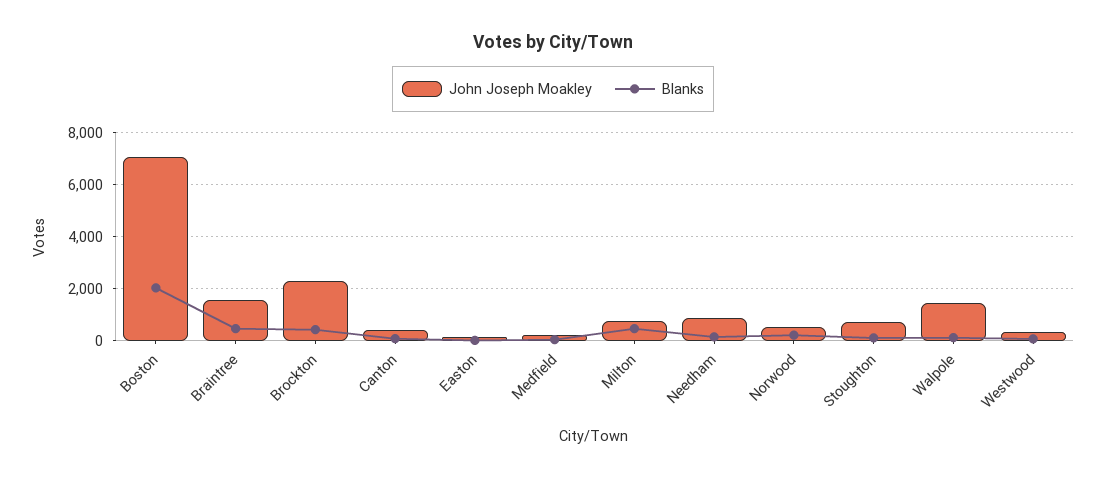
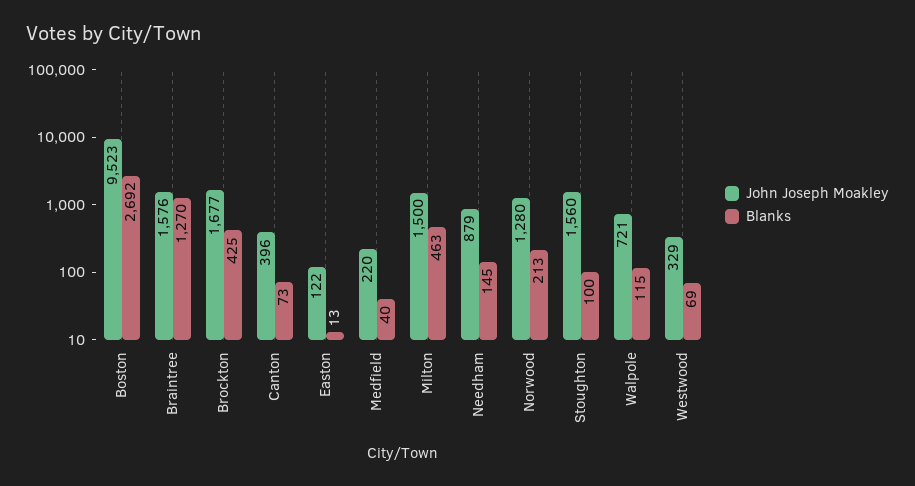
  {
    "John Joseph Moakley": {
-     "Boston": 7000,
+     "Boston": 9523,
      "Braintree": 1576,
-     "Brockton": 2250,
+     "Brockton": 1677,
      "Canton": 396,
      "Easton": 122,
      "Medfield": 220,
-     "Milton": 750,
+     "Milton": 1500,
      "Needham": 879,
-     "Norwood": 500,
+     "Norwood": 1280,
-     "Stoughton": 750,
+     "Stoughton": 1560,
-     "Walpole": 1500,
+     "Walpole": 721,
      "Westwood": 329
    },
    "Blanks": {
-     "Boston": 2000,
+     "Boston": 2692,
-     "Braintree": 500,
+     "Braintree": 1270,
      "Brockton": 425,
      "Canton": 73,
      "Easton": 13,
      "Medfield": 40,
      "Milton": 463,
      "Needham": 145,
      "Norwood": 213,
      "Stoughton": 100,
      "Walpole": 115,
      "Westwood": 69
    }
  }

